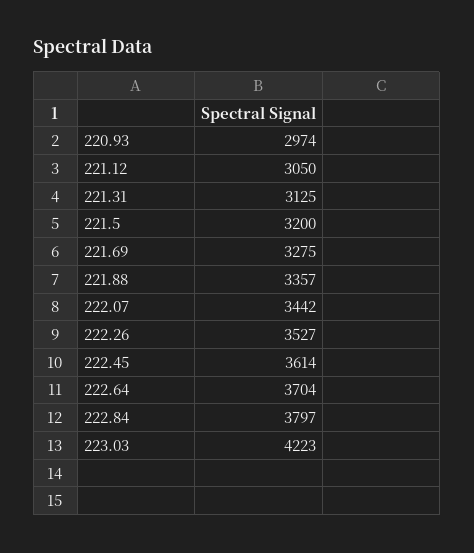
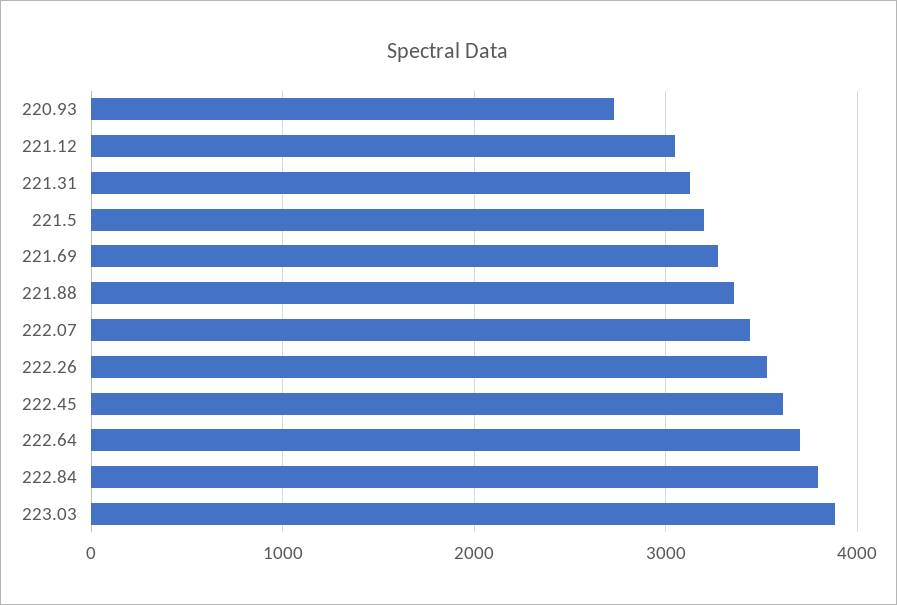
  {
-   "220.93": 2974,
+   "220.93": 2700,
    "221.12": 3050,
    "221.31": 3125,
    "221.5": 3200,
    "221.69": 3275,
    "221.88": 3357,
    "222.07": 3442,
    "222.26": 3527,
    "222.45": 3614,
    "222.64": 3704,
    "222.84": 3797,
-   "223.03": 4223
+   "223.03": 3900
  }

